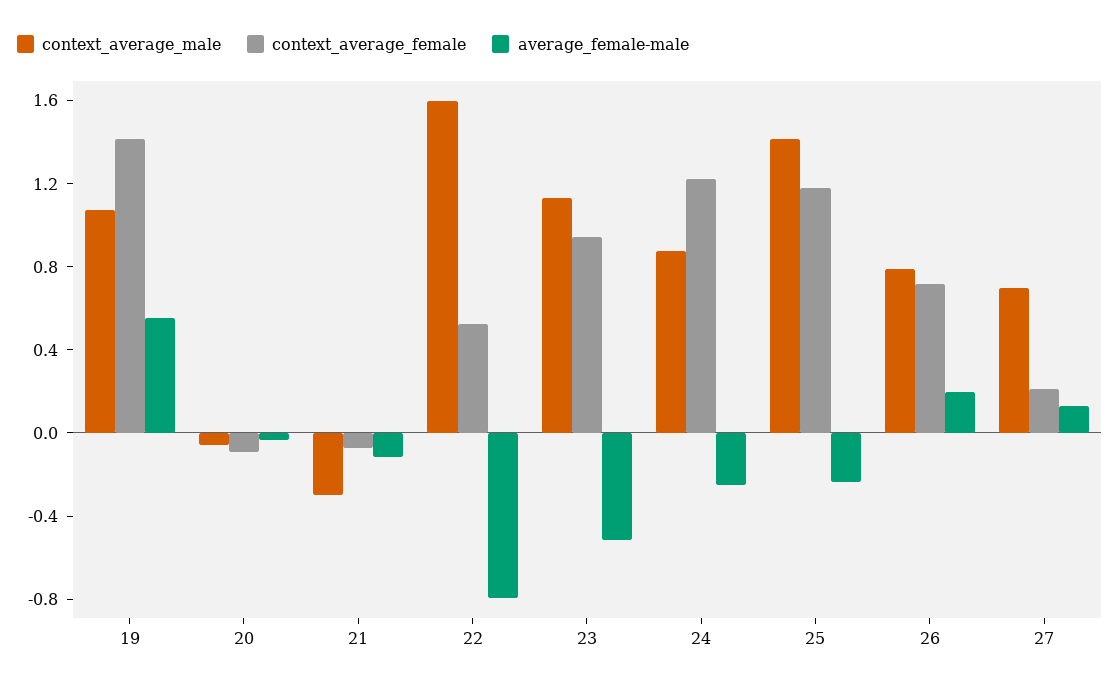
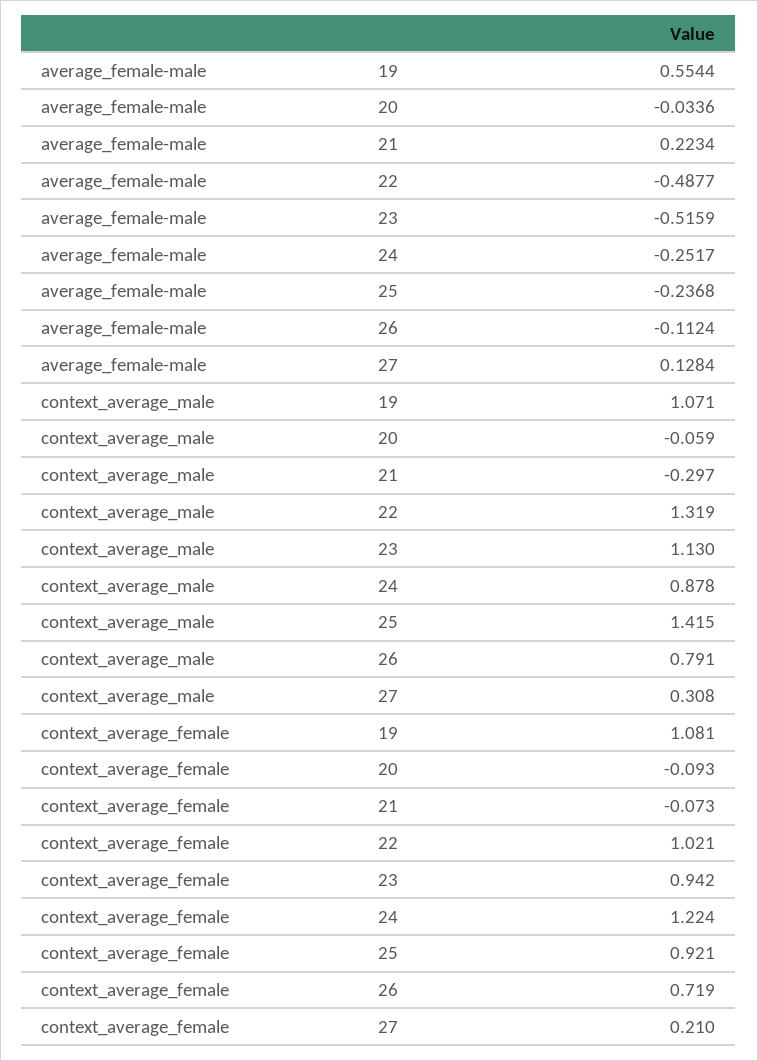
  {
    "context_average_male": {
      "19": 1.071,
      "20": -0.059,
      "21": -0.297,
-     "22": 1.6,
+     "22": 1.319,
      "23": 1.13,
      "24": 0.878,
      "25": 1.415,
      "26": 0.791,
-     "27": 0.7
+     "27": 0.308
    },
    "context_average_female": {
-     "19": 1.4,
+     "19": 1.081,
      "20": -0.093,
      "21": -0.073,
-     "22": 0.5,
+     "22": 1.021,
      "23": 0.942,
      "24": 1.224,
-     "25": 1.2,
+     "25": 0.921,
      "26": 0.719,
      "27": 0.21
    },
    "average_female-male": {
      "19": 0.5544,
      "20": -0.0336,
-     "21": -0.1,
+     "21": 0.2234,
-     "22": -0.8,
+     "22": -0.4877,
      "23": -0.5159,
      "24": -0.2517,
      "25": -0.2368,
-     "26": 0.2,
+     "26": -0.1124,
      "27": 0.1284
    }
  }

